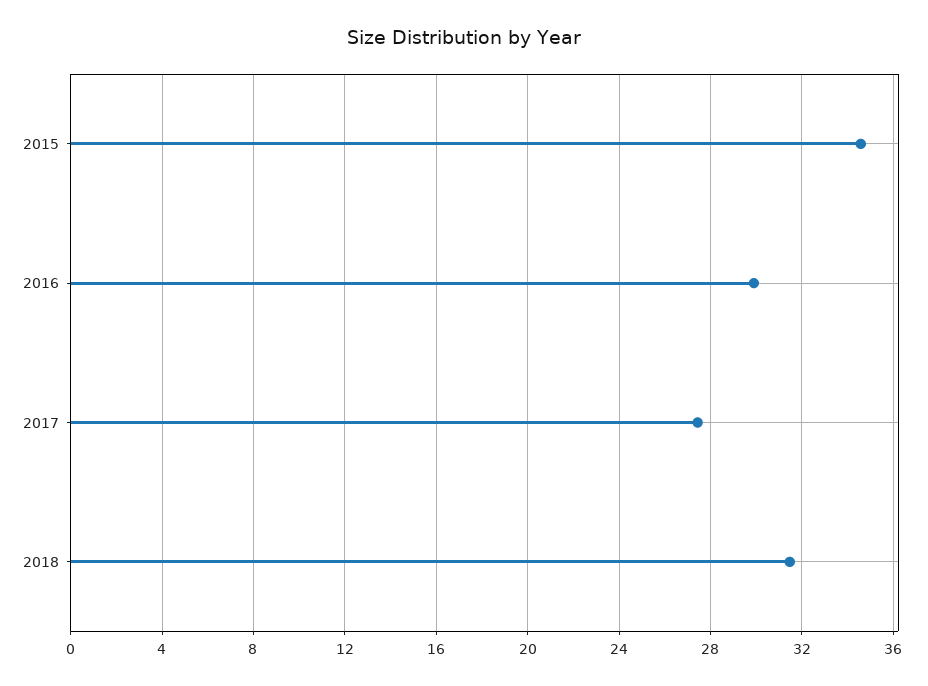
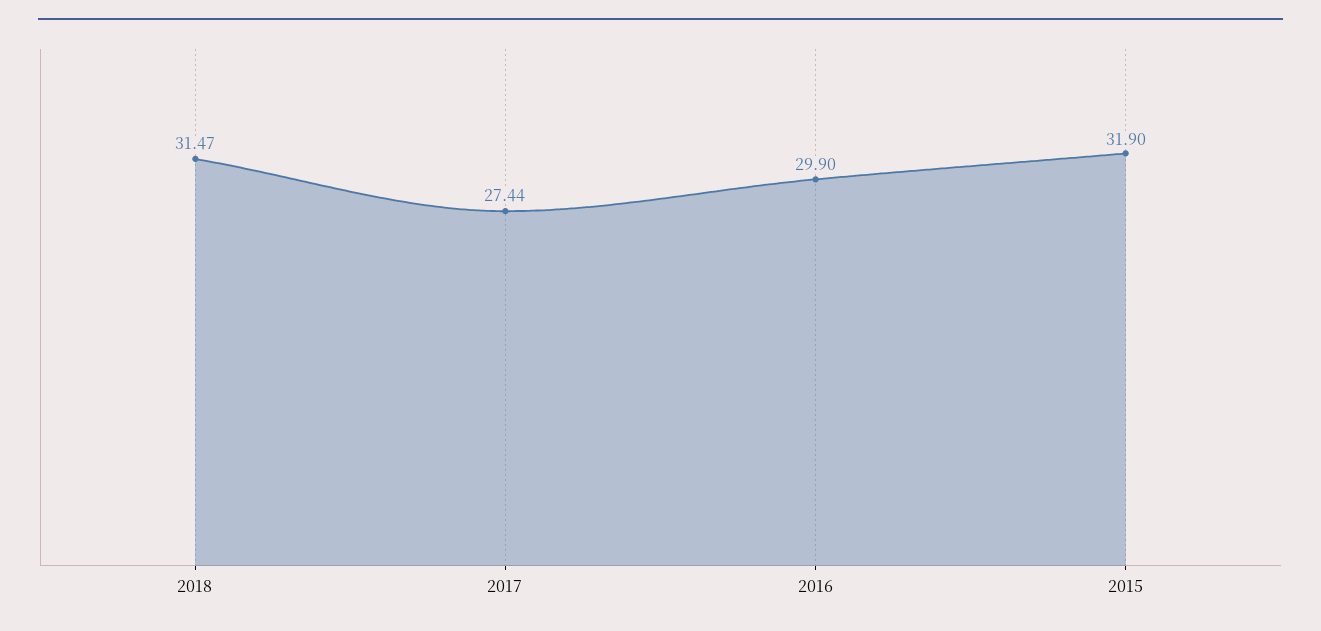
  {
-   "2015": 34.5,
+   "2015": 31.9,
    "2016": 29.9,
    "2017": 27.44,
    "2018": 31.47
  }

